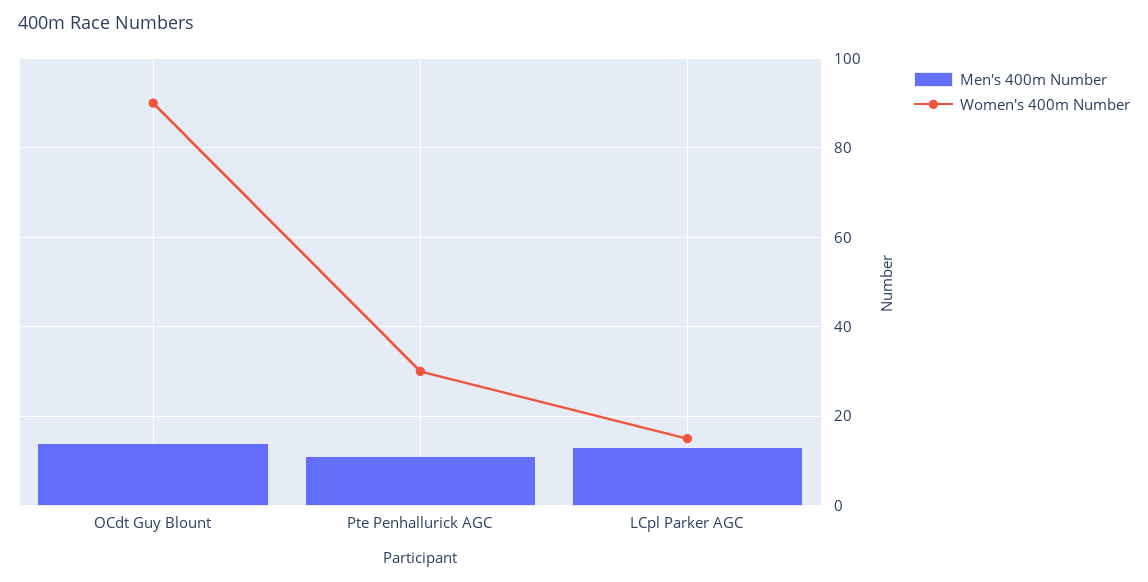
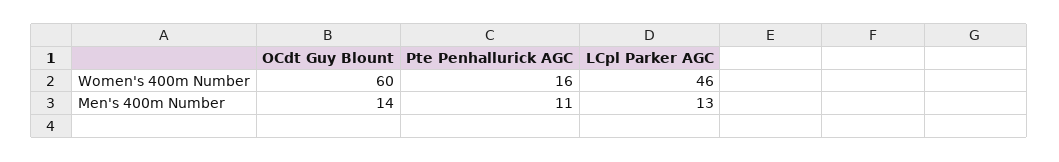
  {
    "Men's 400m Number": {
      "OCdt Guy Blount": 14,
      "Pte Penhallurick AGC": 11,
      "LCpl Parker AGC": 13
    },
    "Women's 400m Number": {
-     "OCdt Guy Blount": 90,
+     "OCdt Guy Blount": 60,
-     "Pte Penhallurick AGC": 30,
+     "Pte Penhallurick AGC": 16,
-     "LCpl Parker AGC": 15
+     "LCpl Parker AGC": 46
    }
  }

